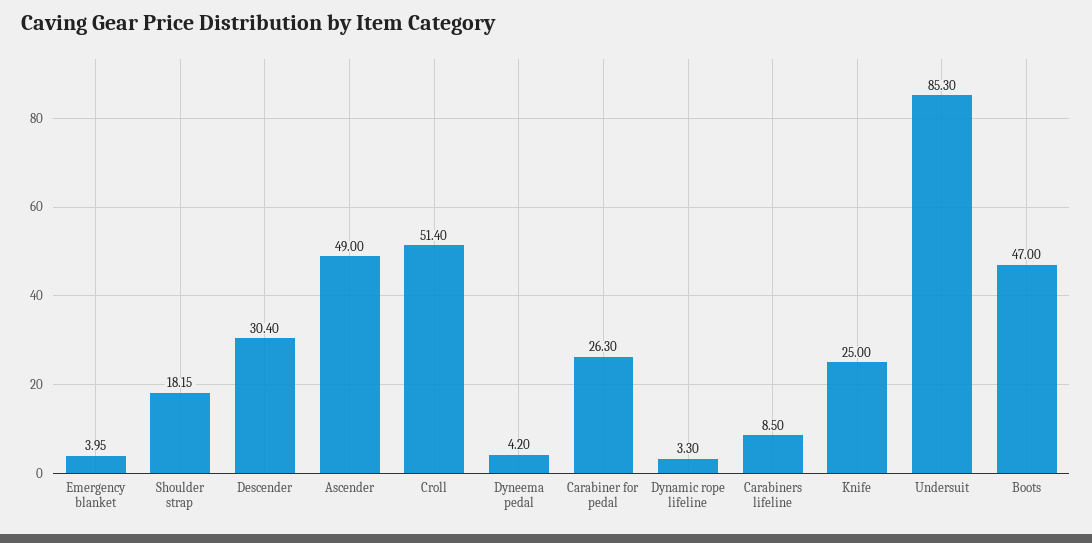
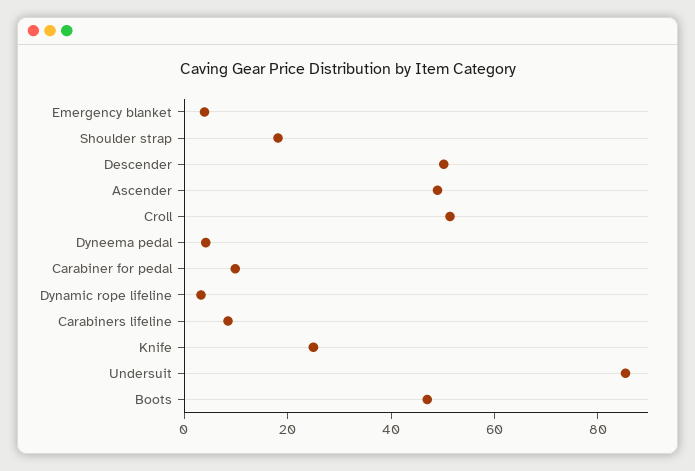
  {
    "Emergency blanket": 3.95,
    "Shoulder strap": 18.15,
-   "Descender": 30.4,
+   "Descender": 50,
    "Ascender": 49,
    "Croll": 51.4,
    "Dyneema pedal": 4.2,
-   "Carabiner for pedal": 26.3,
+   "Carabiner for pedal": 10,
    "Dynamic rope lifeline": 3.3,
    "Carabiners lifeline": 8.5,
    "Knife": 25,
    "Undersuit": 85.3,
    "Boots": 47
  }

